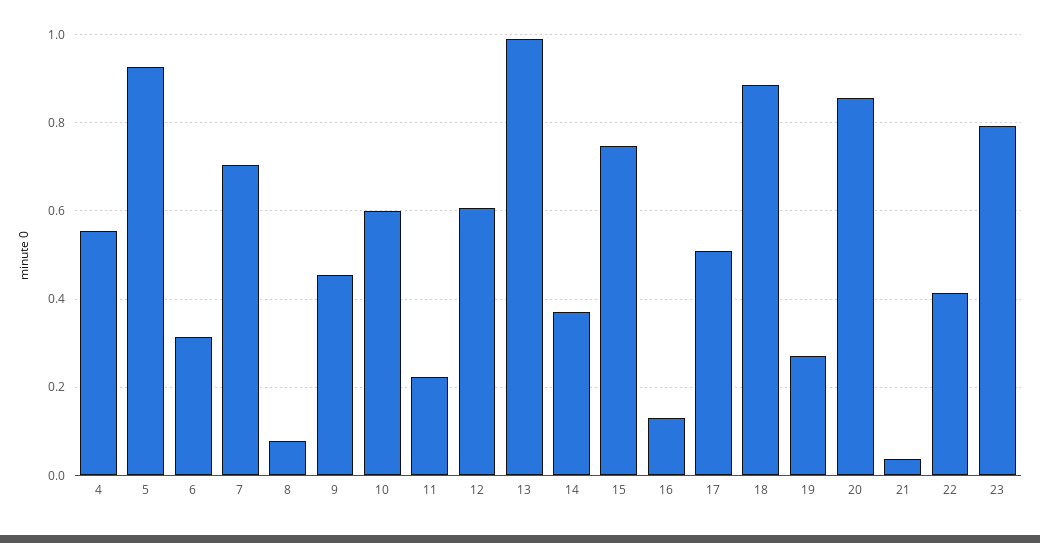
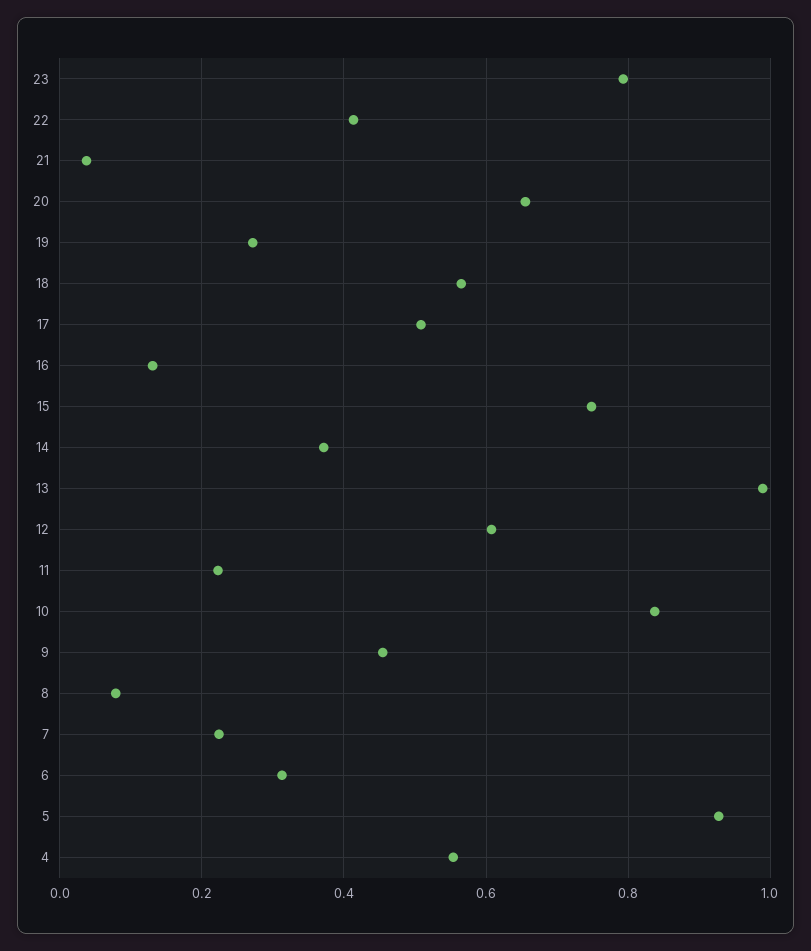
  {
    "4": 0.56,
    "5": 0.92,
    "6": 0.32,
-   "7": 0.7,
+   "7": 0.22,
    "8": 0.08,
    "9": 0.46,
-   "10": 0.6,
+   "10": 0.84,
    "11": 0.22,
    "12": 0.6,
    "13": 0.98,
    "14": 0.38,
    "15": 0.74,
    "16": 0.14,
    "17": 0.5,
-   "18": 0.88,
+   "18": 0.56,
    "19": 0.28,
-   "20": 0.86,
+   "20": 0.66,
    "21": 0.04,
    "22": 0.42,
    "23": 0.8
  }

